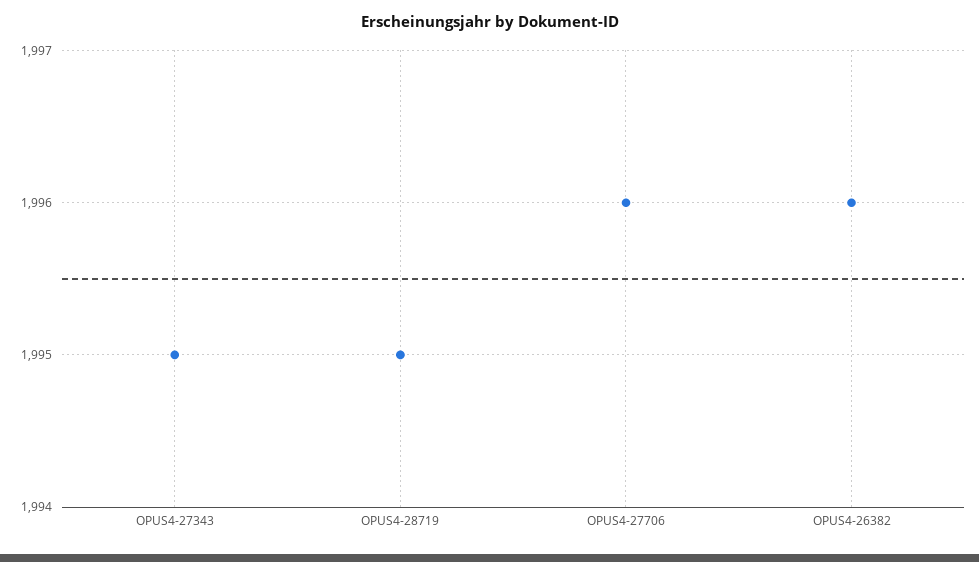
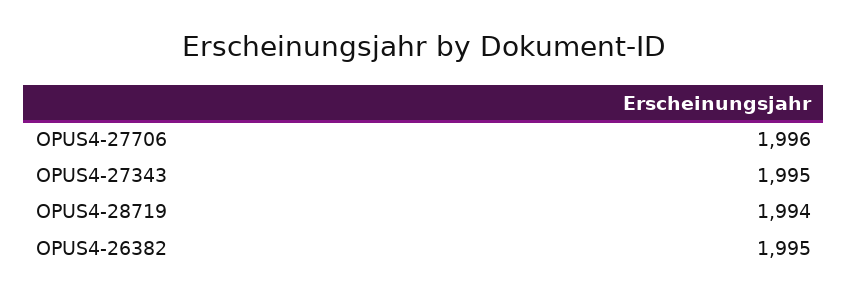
  {
    "OPUS4-27343": 1995,
-   "OPUS4-28719": 1995,
+   "OPUS4-28719": 1994,
    "OPUS4-27706": 1996,
-   "OPUS4-26382": 1996
+   "OPUS4-26382": 1995
  }

